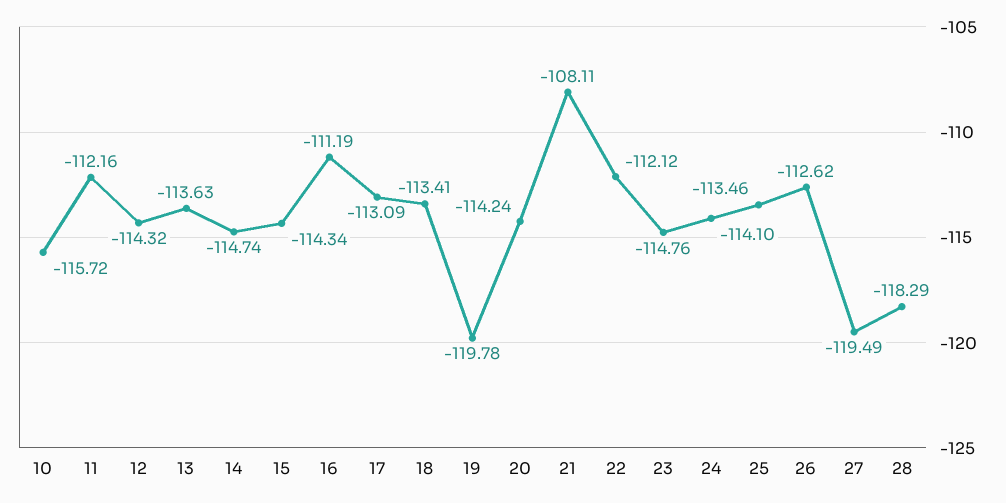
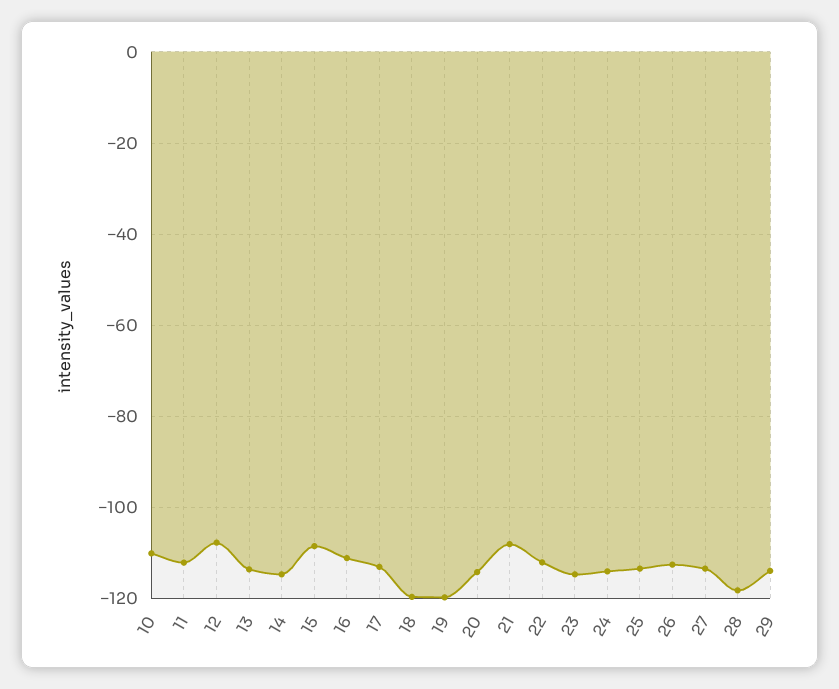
  {
-   "10": -115.72,
+   "10": -110,
    "11": -112.16,
-   "12": -114.32,
+   "12": -108,
    "13": -113.63,
    "14": -114.74,
-   "15": -114.34,
+   "15": -108,
    "16": -111.19,
    "17": -113.09,
-   "18": -113.41,
+   "18": -120,
    "19": -119.78,
    "20": -114.24,
    "21": -108.11,
    "22": -112.12,
    "23": -114.76,
    "24": -114.1,
    "25": -113.46,
    "26": -112.62,
-   "27": -119.49,
+   "27": -114,
-   "28": -118.29
+   "28": -118.29,
+   "29": -114
  }

